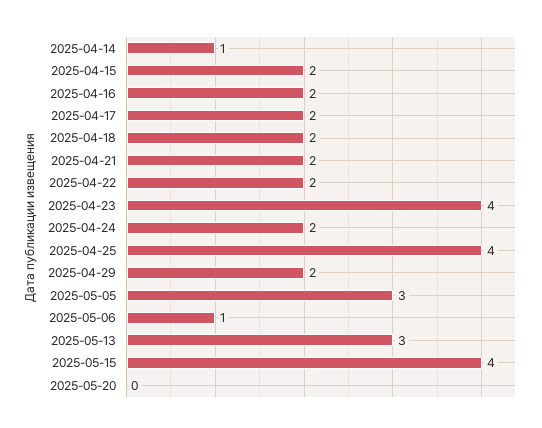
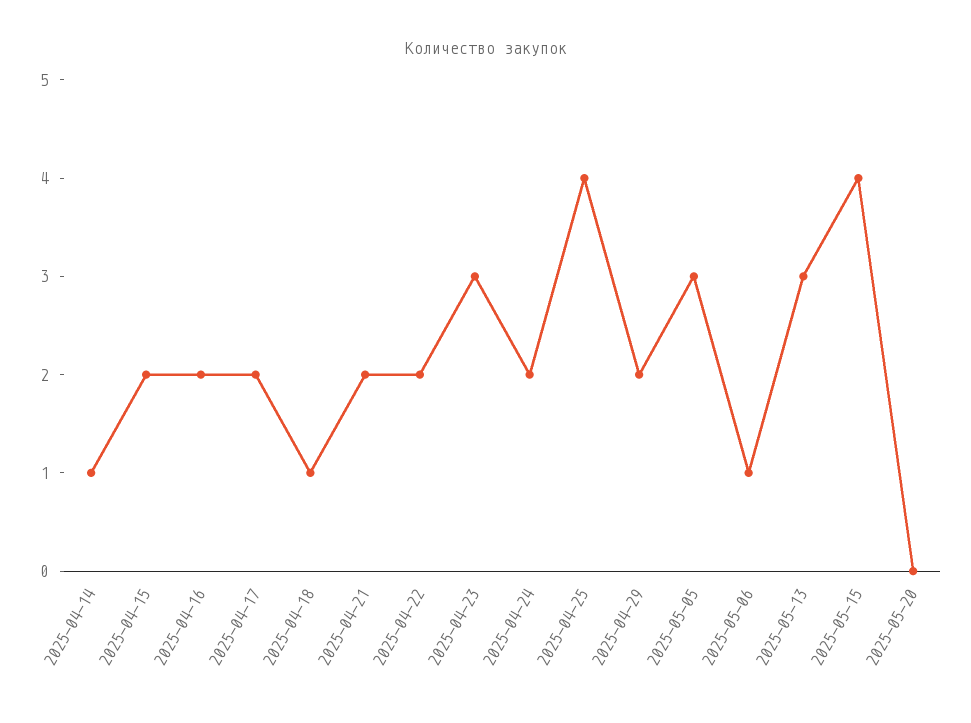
  {
    "2025-04-14": 1,
    "2025-04-15": 2,
    "2025-04-16": 2,
    "2025-04-17": 2,
-   "2025-04-18": 2,
+   "2025-04-18": 1,
    "2025-04-21": 2,
    "2025-04-22": 2,
-   "2025-04-23": 4,
+   "2025-04-23": 3,
    "2025-04-24": 2,
    "2025-04-25": 4,
    "2025-04-29": 2,
    "2025-05-05": 3,
    "2025-05-06": 1,
    "2025-05-13": 3,
    "2025-05-15": 4,
    "2025-05-20": 0
  }

